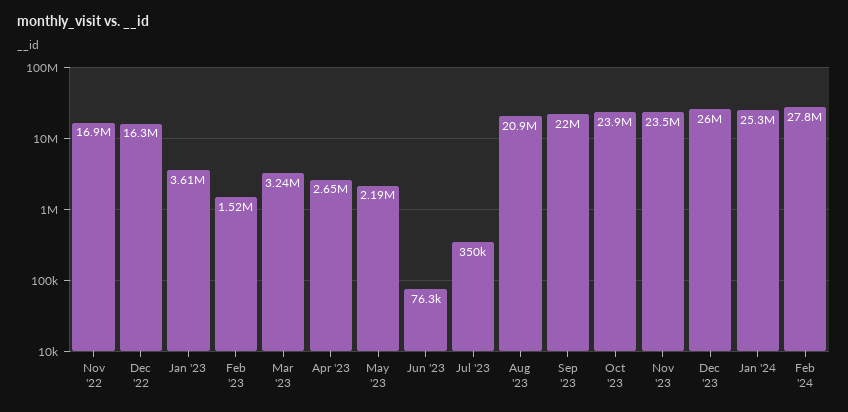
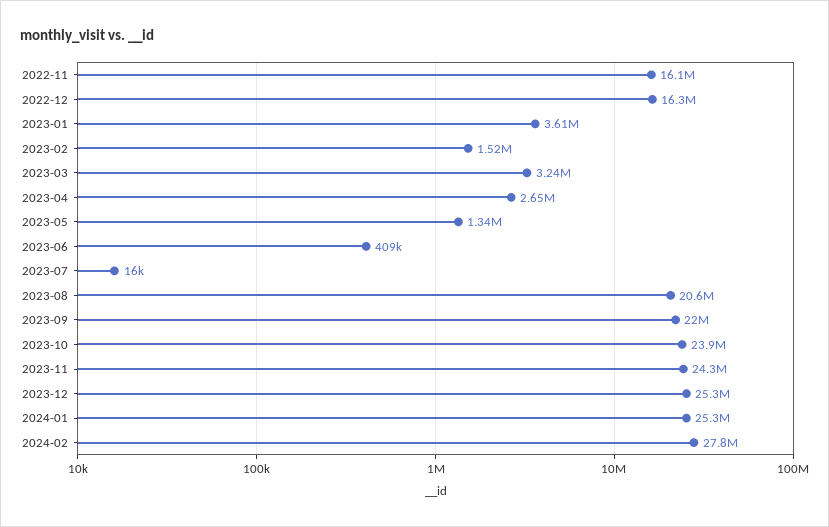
  {
-   "Nov '22": 16900000,
+   "Nov '22": 16100000,
    "Dec '22": 16300000,
    "Jan '23": 3610000,
    "Feb '23": 1520000,
    "Mar '23": 3240000,
    "Apr '23": 2650000,
-   "May '23": 2190000,
+   "May '23": 1340000,
-   "Jun '23": 76300,
+   "Jun '23": 409000,
-   "Jul '23": 350000,
+   "Jul '23": 16000,
-   "Aug '23": 20900000,
+   "Aug '23": 20600000,
    "Sep '23": 22000000,
    "Oct '23": 23900000,
-   "Nov '23": 23500000,
+   "Nov '23": 24300000,
-   "Dec '23": 26000000,
+   "Dec '23": 25300000,
    "Jan '24": 25300000,
    "Feb '24": 27800000
  }

